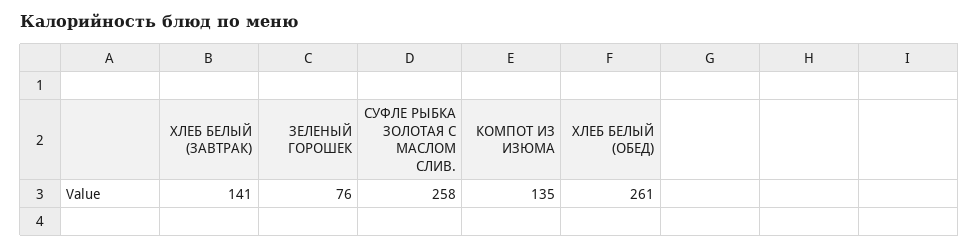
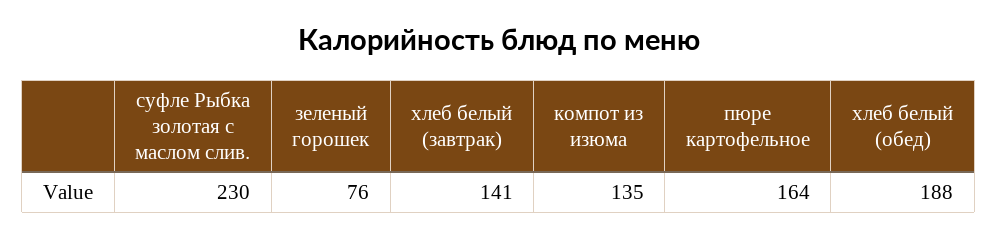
  {
    "ХЛЕБ БЕЛЫЙ (ЗАВТРАК)": 141,
    "ЗЕЛЕНЫЙ ГОРОШЕК": 76,
-   "СУФЛЕ РЫБКА ЗОЛОТАЯ С МАСЛОМ СЛИВ.": 258,
+   "СУФЛЕ РЫБКА ЗОЛОТАЯ С МАСЛОМ СЛИВ.": 230,
    "КОМПОТ ИЗ ИЗЮМА": 135,
-   "ХЛЕБ БЕЛЫЙ (ОБЕД)": 261
+   "ХЛЕБ БЕЛЫЙ (ОБЕД)": 188,
+   "пюре картофельное": 164
  }

